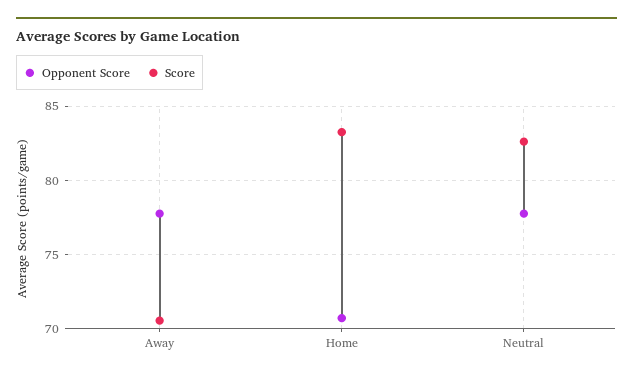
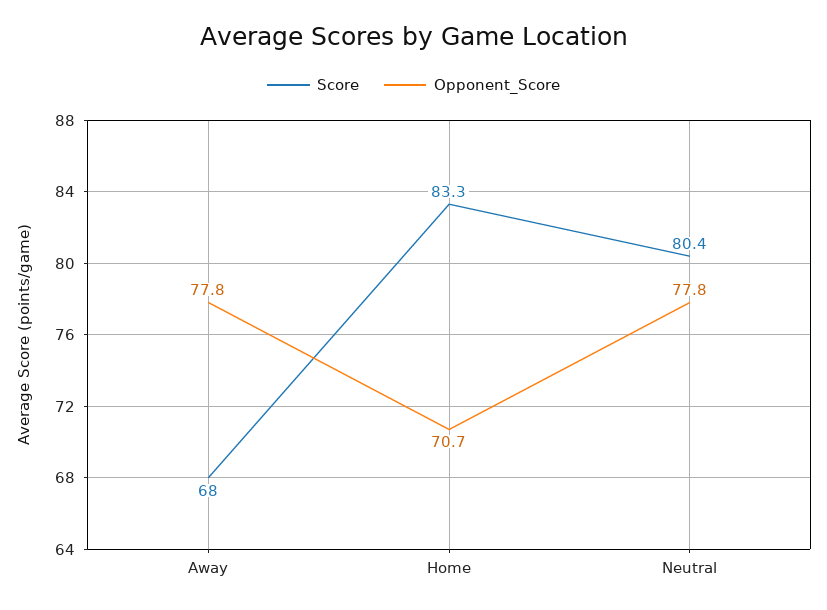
  {
    "Opponent Score": {
      "Away": 77.8,
      "Home": 70.7,
      "Neutral": 77.8
    },
    "Score": {
-     "Away": 70.5,
+     "Away": 68,
      "Home": 83.3,
-     "Neutral": 82.5
+     "Neutral": 80.4
    }
  }

